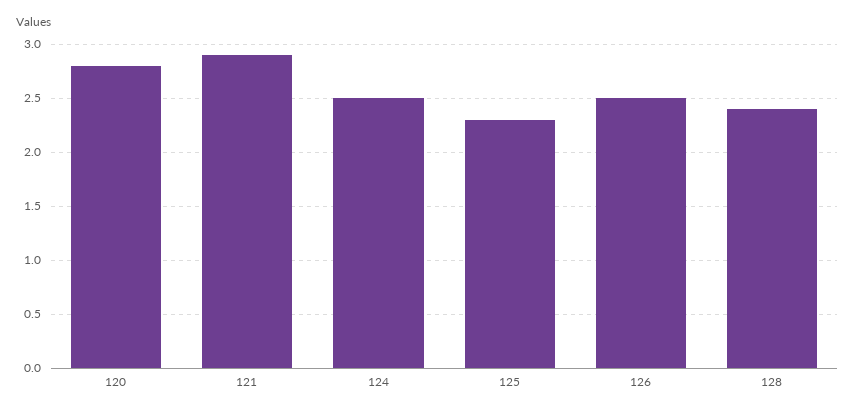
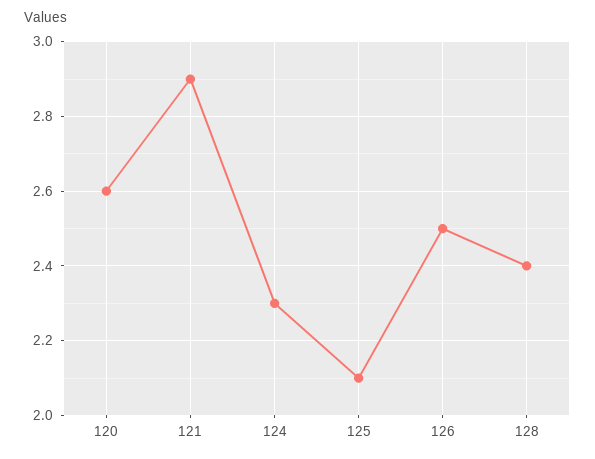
  {
-   "120": 2.8,
+   "120": 2.6,
    "121": 2.9,
-   "124": 2.5,
+   "124": 2.3,
-   "125": 2.3,
+   "125": 2.1,
    "126": 2.5,
    "128": 2.4
  }

